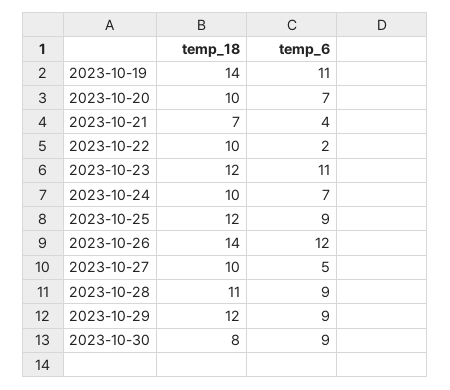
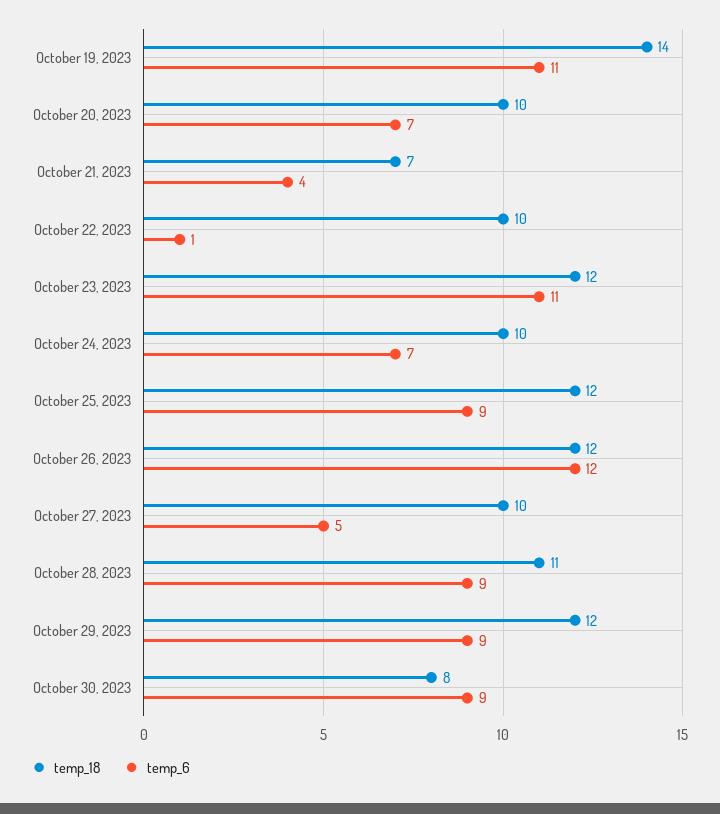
  {
    "temp_18": {
      "2023-10-19": 14,
      "2023-10-20": 10,
      "2023-10-21": 7,
      "2023-10-22": 10,
      "2023-10-23": 12,
      "2023-10-24": 10,
      "2023-10-25": 12,
-     "2023-10-26": 14,
+     "2023-10-26": 12,
      "2023-10-27": 10,
      "2023-10-28": 11,
      "2023-10-29": 12,
      "2023-10-30": 8
    },
    "temp_6": {
      "2023-10-19": 11,
      "2023-10-20": 7,
      "2023-10-21": 4,
-     "2023-10-22": 2,
+     "2023-10-22": 1,
      "2023-10-23": 11,
      "2023-10-24": 7,
      "2023-10-25": 9,
      "2023-10-26": 12,
      "2023-10-27": 5,
      "2023-10-28": 9,
      "2023-10-29": 9,
      "2023-10-30": 9
    }
  }

